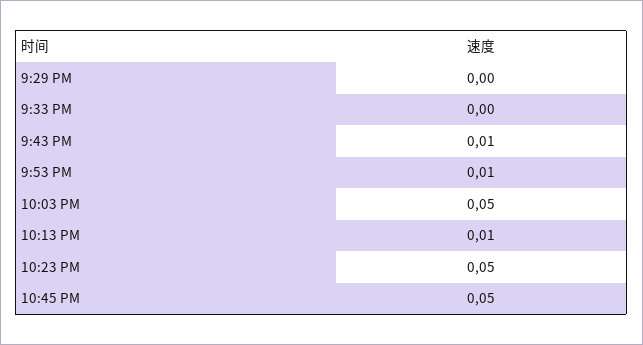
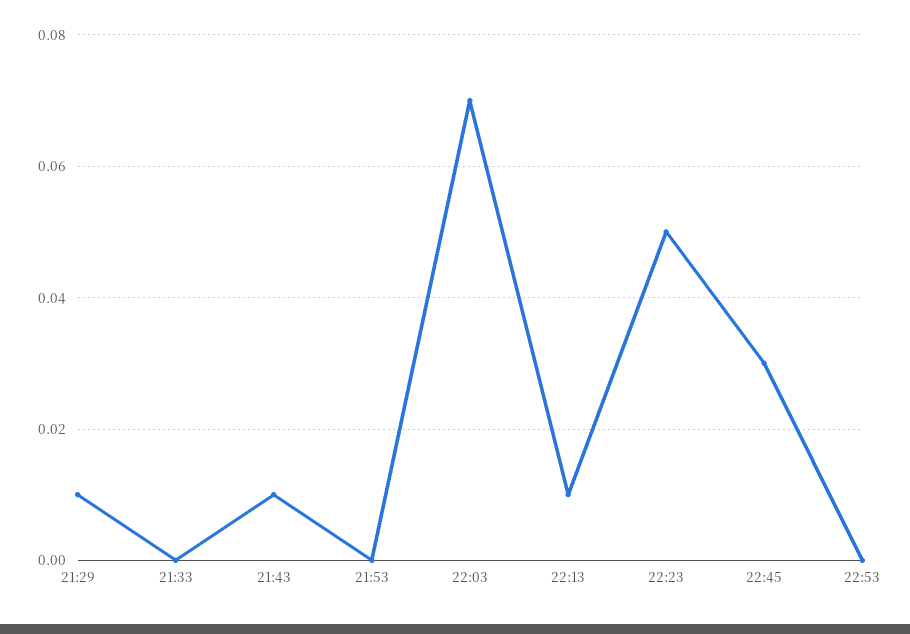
  {
-   "9:29 PM": 0,
+   "9:29 PM": 0.01,
    "9:33 PM": 0,
    "9:43 PM": 0.01,
-   "9:53 PM": 0.01,
+   "9:53 PM": 0,
-   "10:03 PM": 0.05,
+   "10:03 PM": 0.07,
    "10:13 PM": 0.01,
    "10:23 PM": 0.05,
-   "10:45 PM": 0.05
+   "10:45 PM": 0.03,
+   "22:53": 0
  }

